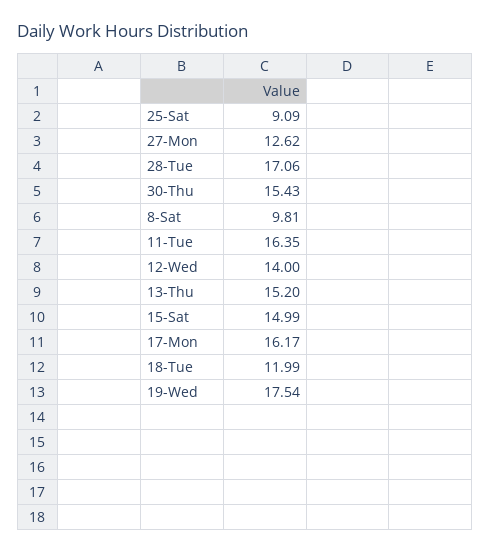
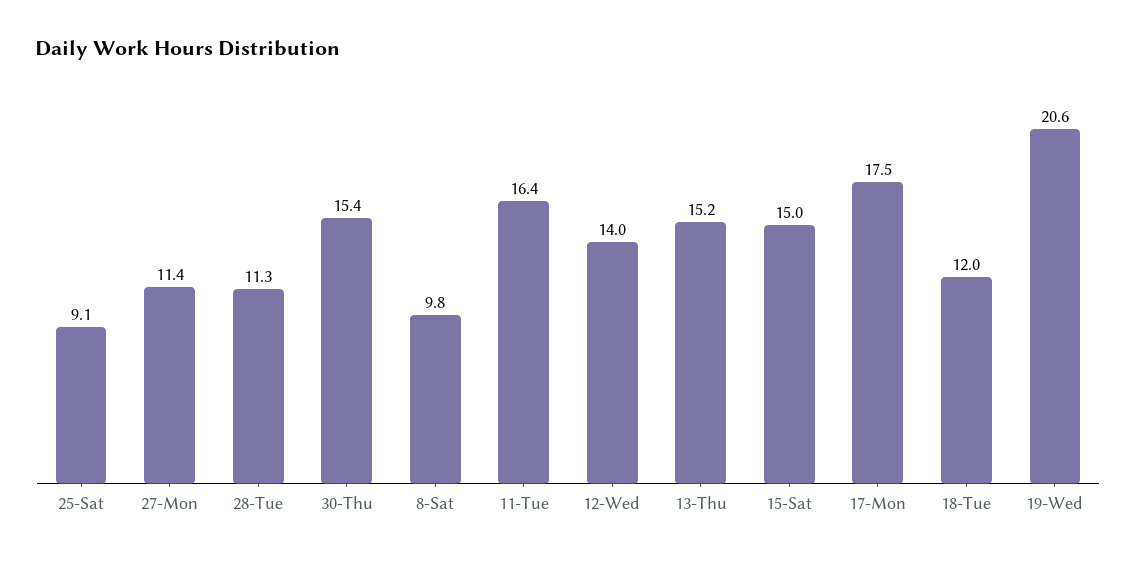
  {
    "25-Sat": 9.09,
-   "27-Mon": 12.62,
+   "27-Mon": 11.4,
-   "28-Tue": 17.06,
+   "28-Tue": 11.3,
    "30-Thu": 15.43,
    "8-Sat": 9.81,
    "11-Tue": 16.35,
    "12-Wed": 14,
    "13-Thu": 15.2,
    "15-Sat": 14.99,
-   "17-Mon": 16.17,
+   "17-Mon": 17.5,
    "18-Tue": 11.99,
-   "19-Wed": 17.54
+   "19-Wed": 20.6
  }

